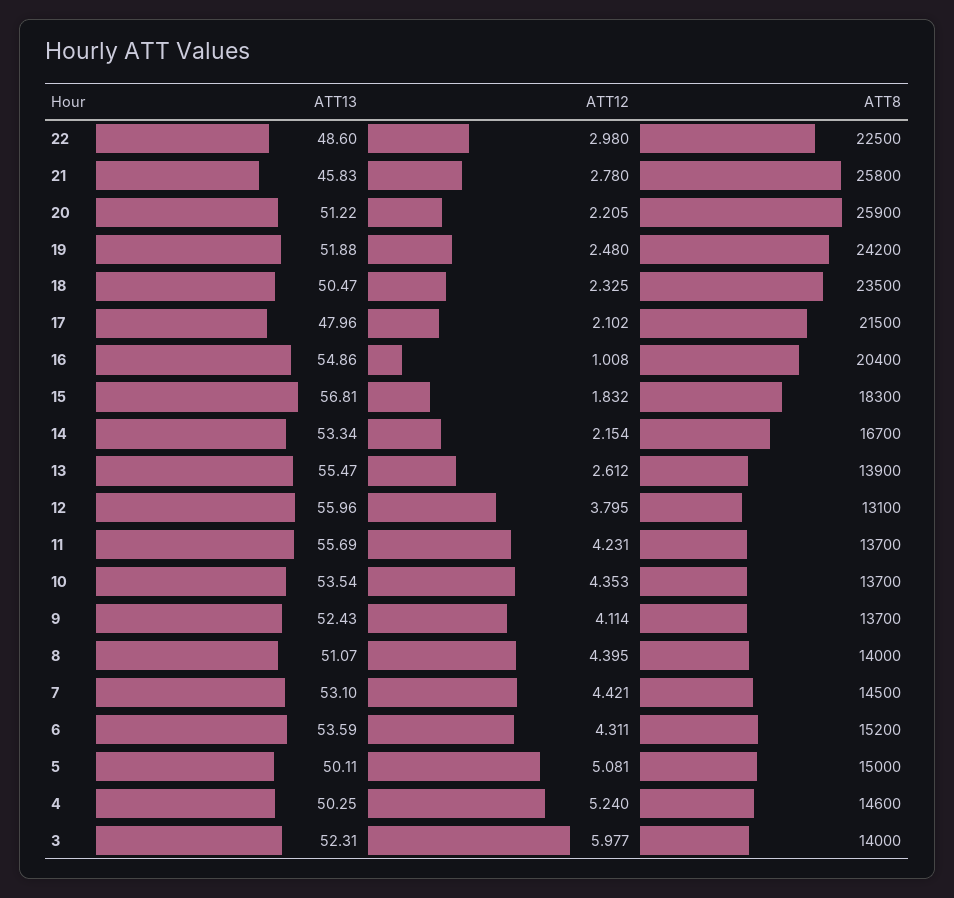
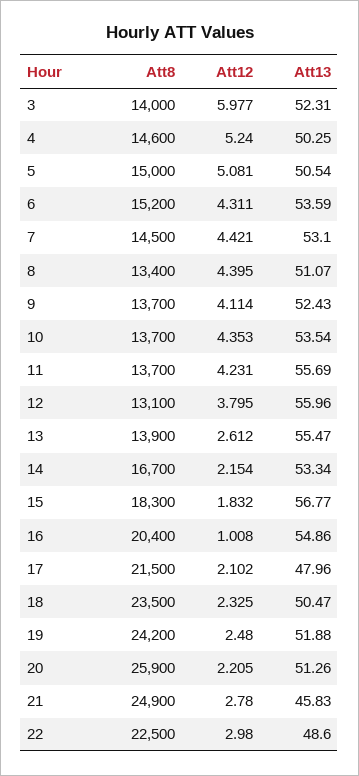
  {
    "ATT13": {
      "22": 48.6,
      "21": 45.83,
-     "20": 51.22,
+     "20": 51.26,
      "19": 51.88,
      "18": 50.47,
      "17": 47.96,
      "16": 54.86,
-     "15": 56.81,
+     "15": 56.77,
      "14": 53.34,
      "13": 55.47,
      "12": 55.96,
      "11": 55.69,
      "10": 53.54,
      "9": 52.43,
      "8": 51.07,
      "7": 53.1,
      "6": 53.59,
-     "5": 50.11,
+     "5": 50.54,
      "4": 50.25,
      "3": 52.31
    },
    "ATT12": {
      "22": 2.98,
      "21": 2.78,
      "20": 2.205,
      "19": 2.48,
      "18": 2.325,
      "17": 2.102,
      "16": 1.008,
      "15": 1.832,
      "14": 2.154,
      "13": 2.612,
      "12": 3.795,
      "11": 4.231,
      "10": 4.353,
      "9": 4.114,
      "8": 4.395,
      "7": 4.421,
      "6": 4.311,
      "5": 5.081,
      "4": 5.24,
      "3": 5.977
    },
    "ATT8": {
      "22": 22500,
-     "21": 25800,
+     "21": 24900,
      "20": 25900,
      "19": 24200,
      "18": 23500,
      "17": 21500,
      "16": 20400,
      "15": 18300,
      "14": 16700,
      "13": 13900,
      "12": 13100,
      "11": 13700,
      "10": 13700,
      "9": 13700,
-     "8": 14000,
+     "8": 13400,
      "7": 14500,
      "6": 15200,
      "5": 15000,
      "4": 14600,
      "3": 14000
    }
  }

